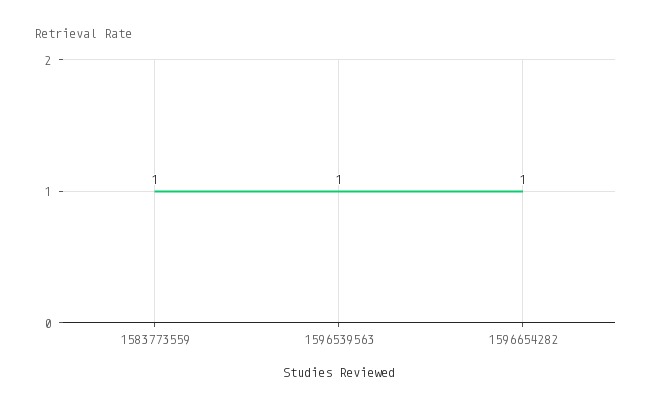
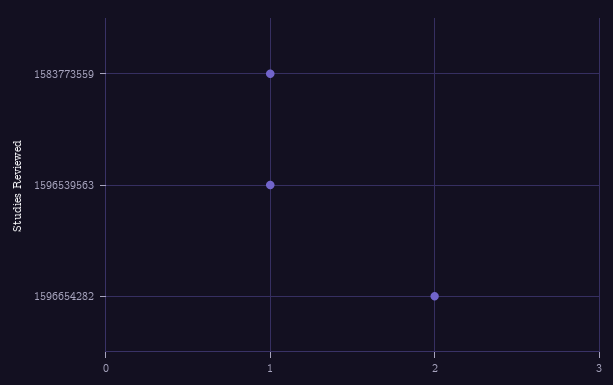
  {
    "1583773559": 1,
    "1596539563": 1,
-   "1596654282": 1
+   "1596654282": 2
  }

